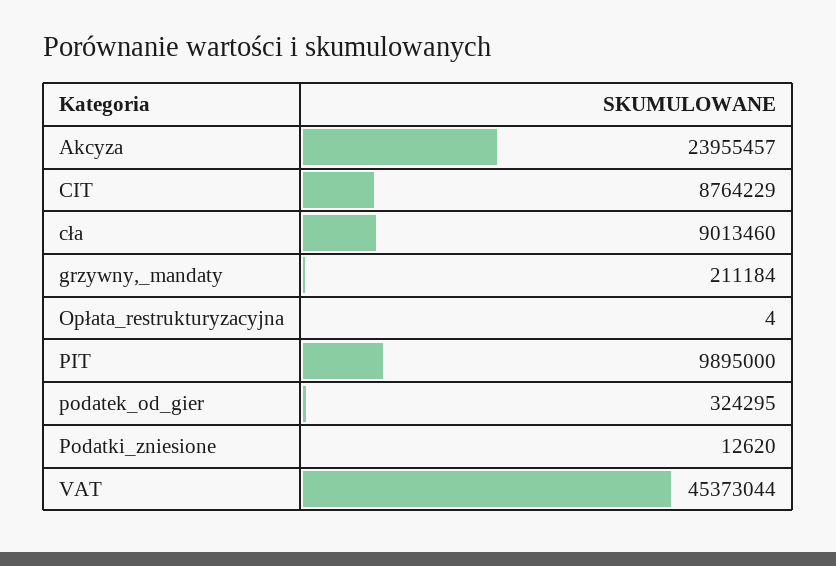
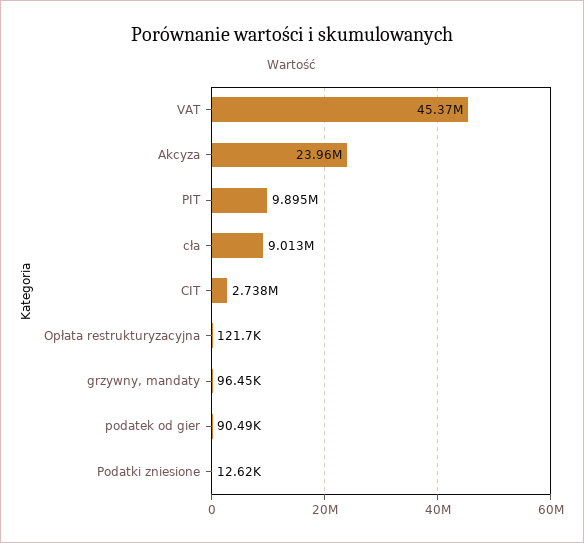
  {
    "Akcyza": 23955457,
-   "CIT": 8764229,
+   "CIT": 2738000,
    "cła": 9013460,
-   "grzywny,_mandaty": 211184,
+   "grzywny,_mandaty": 96450,
-   "Opłata_restrukturyzacyjna": 4,
+   "Opłata_restrukturyzacyjna": 121700,
    "PIT": 9895000,
-   "podatek_od_gier": 324295,
+   "podatek_od_gier": 90490,
    "Podatki_zniesione": 12620,
    "VAT": 45373044
  }

